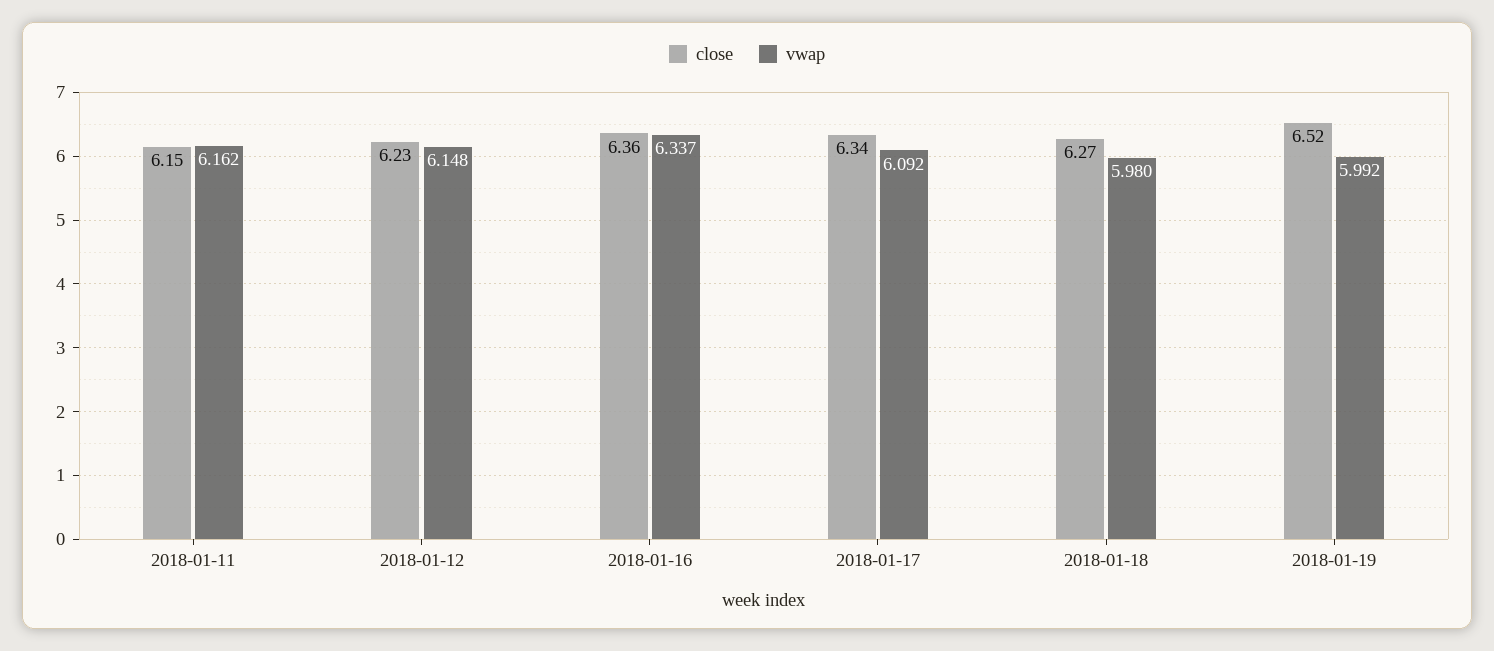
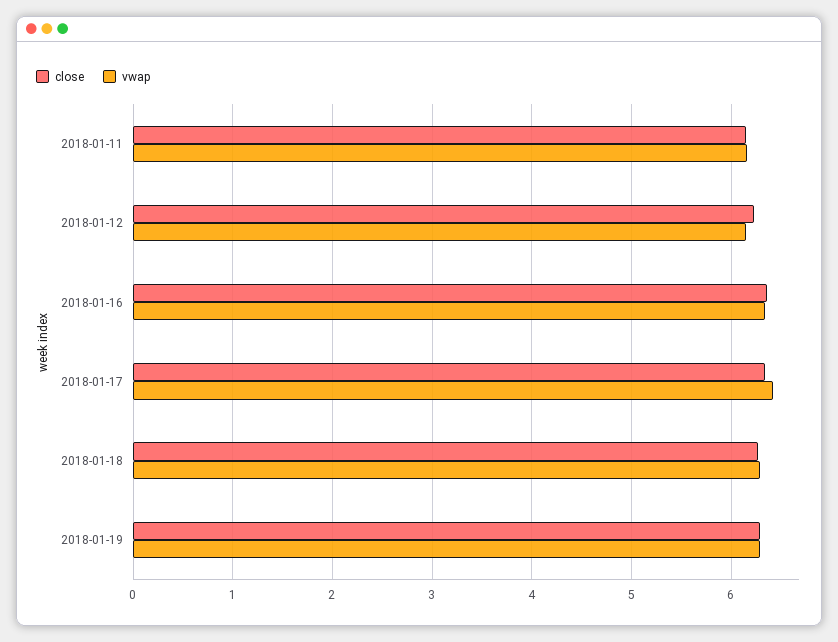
  {
    "close": {
      "2018-01-11": 6.15,
      "2018-01-12": 6.23,
      "2018-01-16": 6.36,
      "2018-01-17": 6.34,
      "2018-01-18": 6.27,
-     "2018-01-19": 6.52
+     "2018-01-19": 6.3
    },
    "vwap": {
      "2018-01-11": 6.162,
      "2018-01-12": 6.148,
      "2018-01-16": 6.337,
-     "2018-01-17": 6.092,
+     "2018-01-17": 6.4,
-     "2018-01-18": 5.98,
+     "2018-01-18": 6.3,
-     "2018-01-19": 5.992
+     "2018-01-19": 6.3
    }
  }

